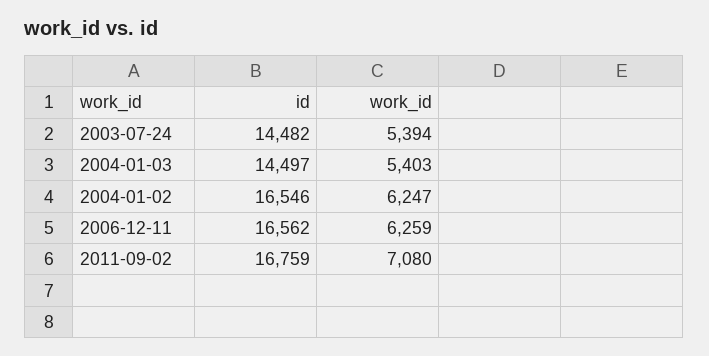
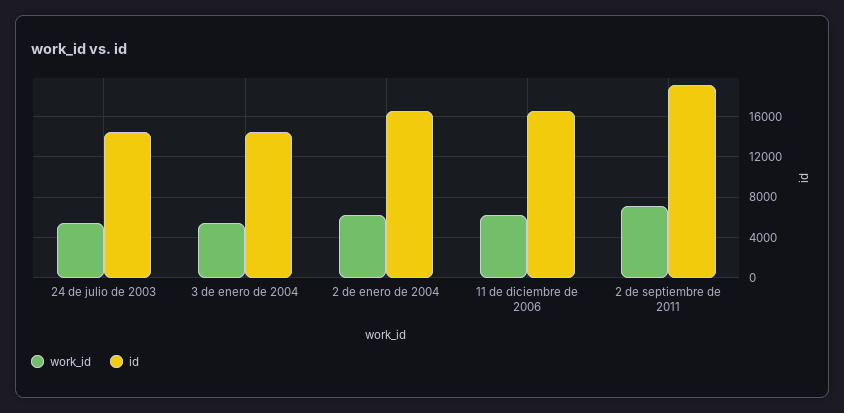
  {
    "id": {
      "2003-07-24": 14482,
      "2004-01-03": 14497,
      "2004-01-02": 16546,
      "2006-12-11": 16562,
-     "2011-09-02": 16759
+     "2011-09-02": 19000
    },
    "work_id": {
      "2003-07-24": 5394,
      "2004-01-03": 5403,
      "2004-01-02": 6247,
      "2006-12-11": 6259,
      "2011-09-02": 7080
    }
  }

